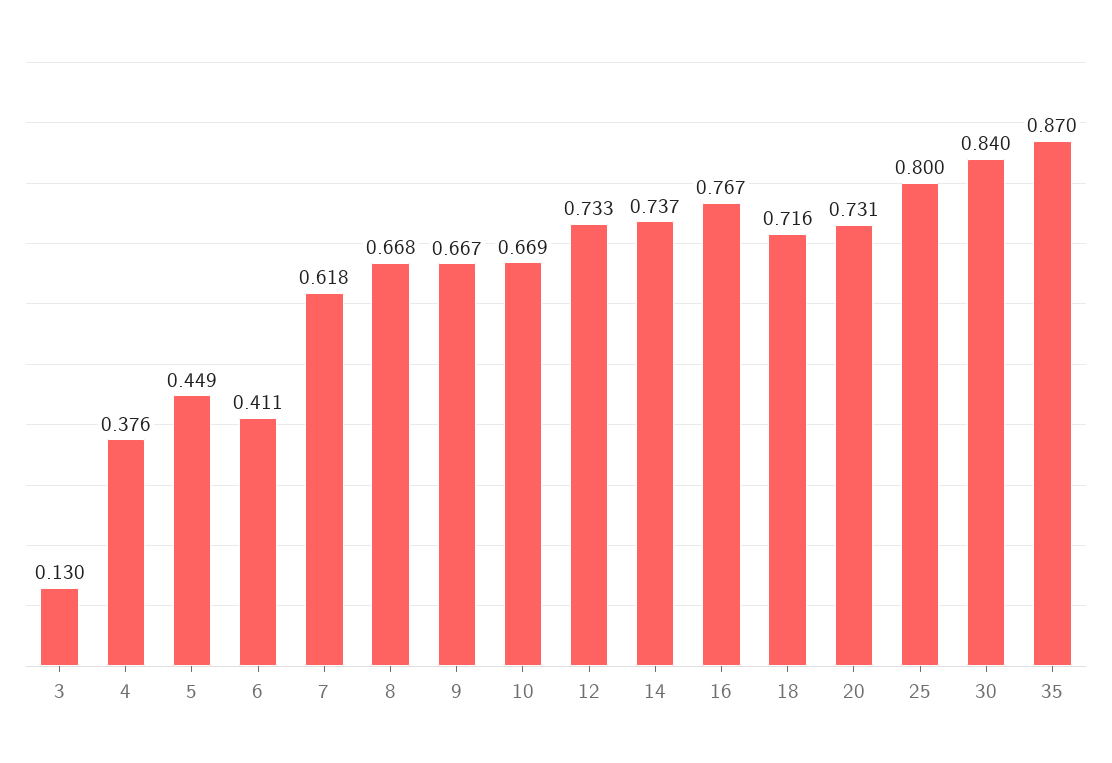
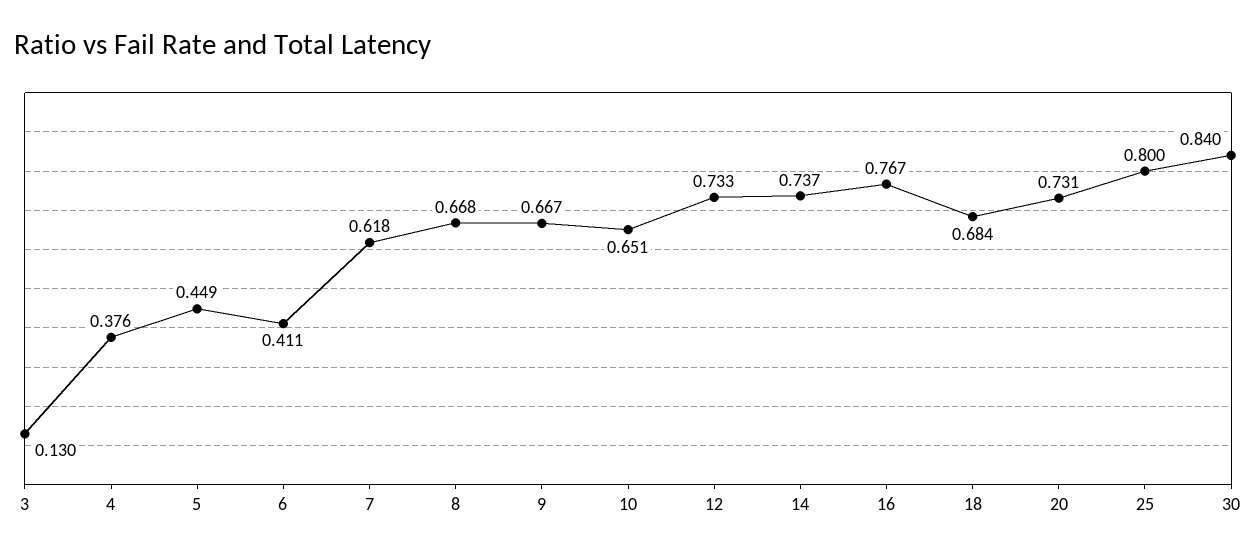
  {
    "3": 0.13,
    "4": 0.376,
    "5": 0.449,
    "6": 0.411,
    "7": 0.618,
    "8": 0.668,
    "9": 0.667,
-   "10": 0.669,
+   "10": 0.651,
    "12": 0.733,
    "14": 0.737,
    "16": 0.767,
-   "18": 0.716,
+   "18": 0.684,
    "20": 0.731,
    "25": 0.8,
-   "30": 0.84,
+   "30": 0.84
-   "35": 0.87
  }

